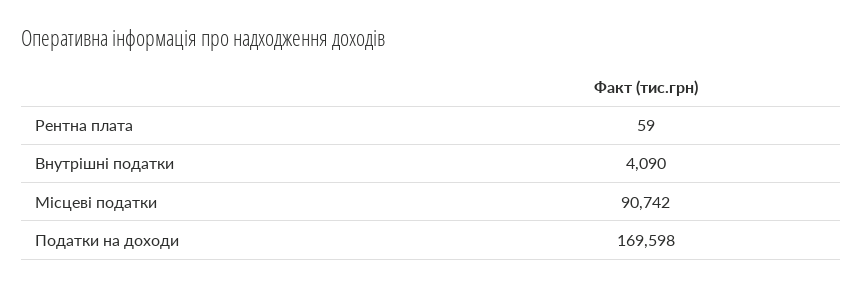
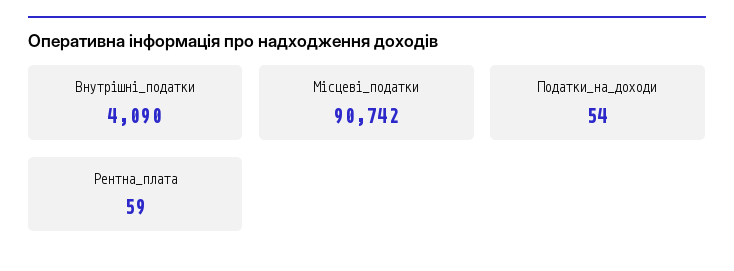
  {
    "Рентна плата": 59,
    "Внутрішні податки": 4090,
    "Місцеві податки": 90742,
-   "Податки на доходи": 169598
+   "Податки на доходи": 54
  }

